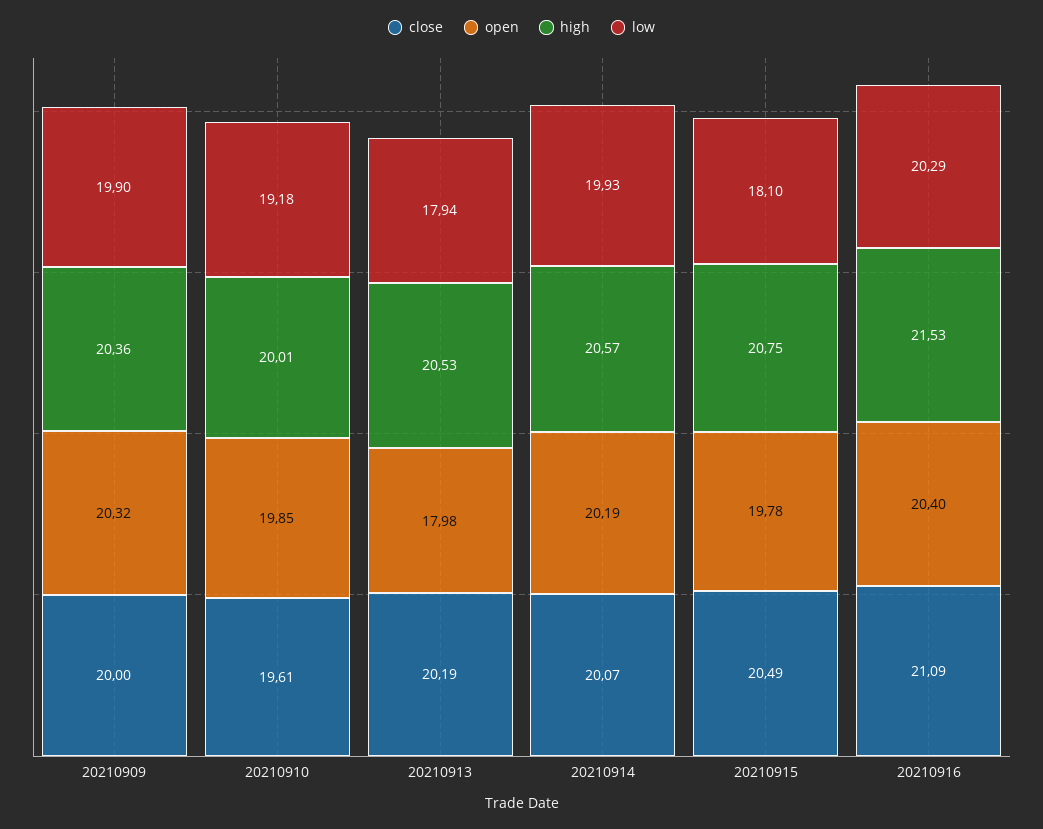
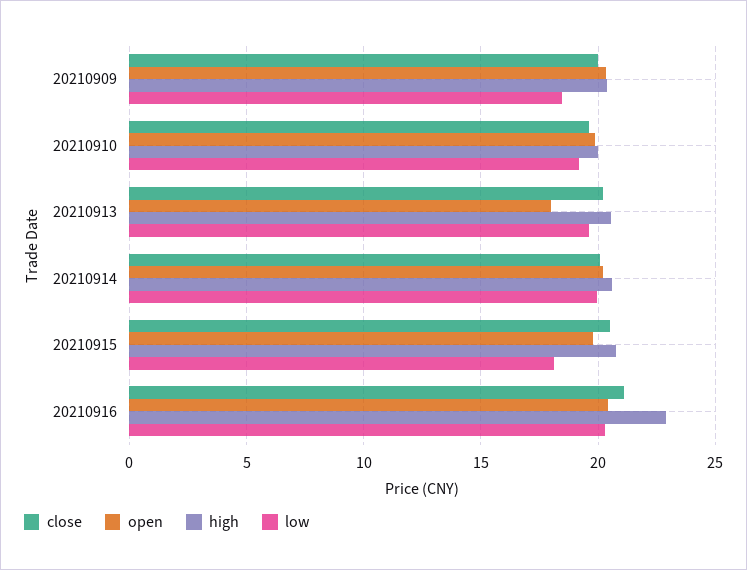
  {
    "close": {
      "20210909": 20,
      "20210910": 19.61,
      "20210913": 20.19,
      "20210914": 20.07,
      "20210915": 20.49,
      "20210916": 21.09
    },
    "open": {
      "20210909": 20.32,
      "20210910": 19.85,
      "20210913": 17.98,
      "20210914": 20.19,
      "20210915": 19.78,
      "20210916": 20.4
    },
    "high": {
      "20210909": 20.36,
      "20210910": 20.01,
      "20210913": 20.53,
      "20210914": 20.57,
      "20210915": 20.75,
-     "20210916": 21.53
+     "20210916": 23
    },
    "low": {
-     "20210909": 19.9,
+     "20210909": 18.5,
      "20210910": 19.18,
-     "20210913": 17.94,
+     "20210913": 19.5,
      "20210914": 19.93,
      "20210915": 18.1,
      "20210916": 20.29
    }
  }

